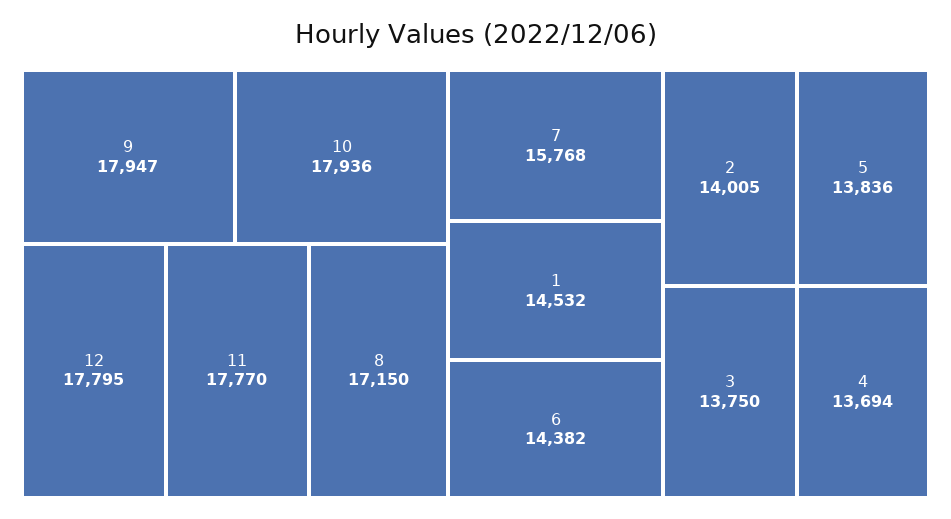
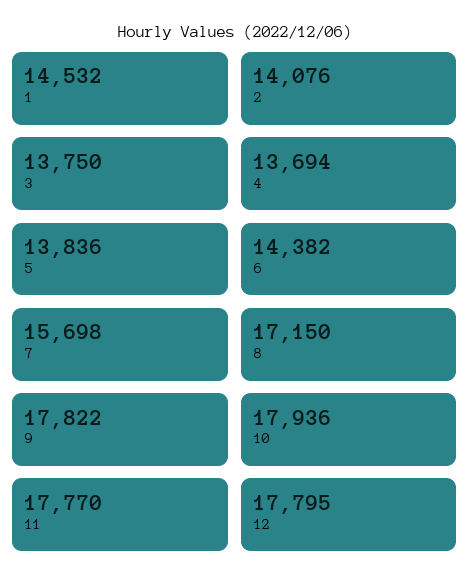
  {
-   "9": 17947,
+   "9": 17822,
    "10": 17936,
    "12": 17795,
    "11": 17770,
    "8": 17150,
-   "7": 15768,
+   "7": 15698,
    "1": 14532,
    "6": 14382,
-   "2": 14005,
+   "2": 14076,
    "5": 13836,
    "3": 13750,
    "4": 13694
  }

